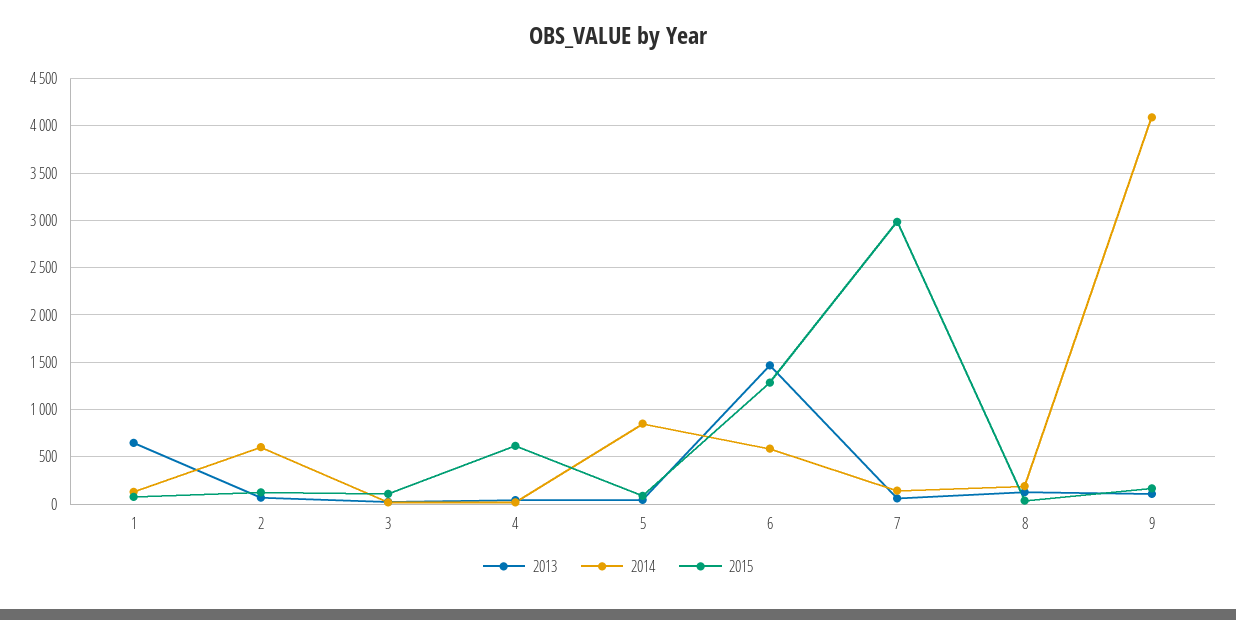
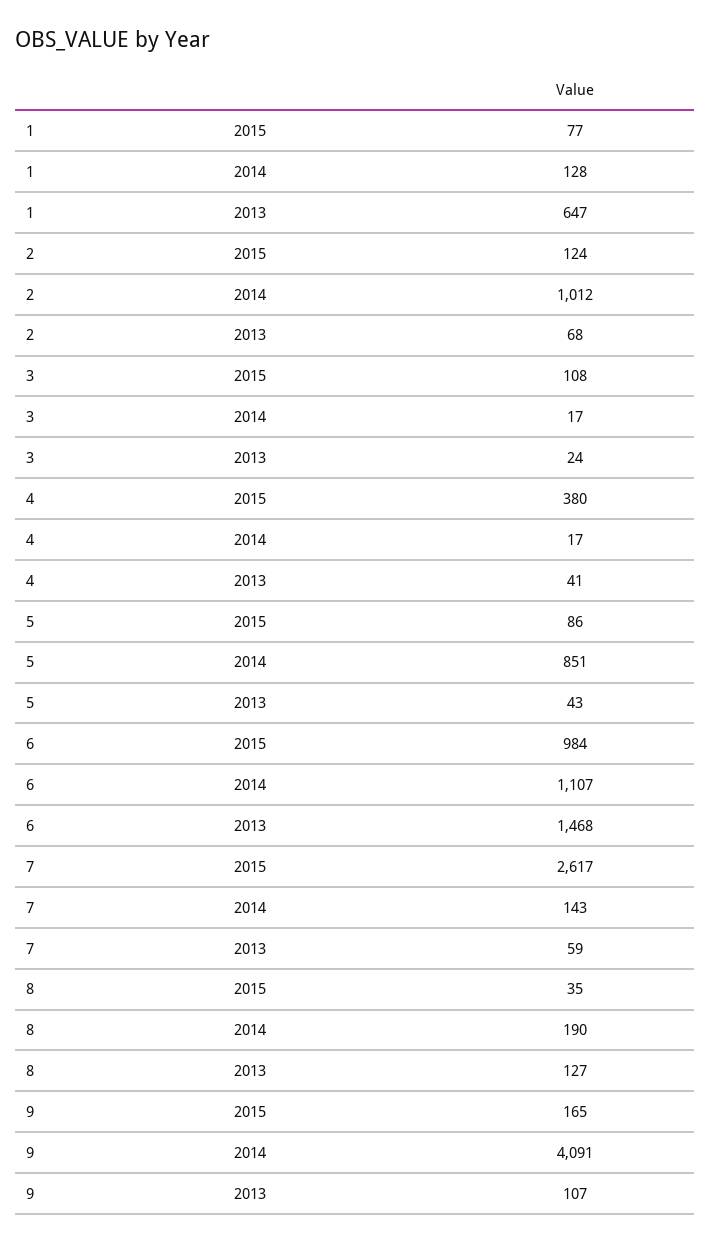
  {
    "2013": {
      "1": 647,
      "2": 68,
      "3": 24,
      "4": 41,
      "5": 43,
      "6": 1468,
      "7": 59,
      "8": 127,
      "9": 107
    },
    "2014": {
      "1": 128,
-     "2": 600,
+     "2": 1012,
      "3": 17,
      "4": 17,
      "5": 851,
-     "6": 600,
+     "6": 1107,
      "7": 143,
      "8": 190,
      "9": 4091
    },
    "2015": {
      "1": 77,
      "2": 124,
      "3": 108,
-     "4": 600,
+     "4": 380,
      "5": 86,
-     "6": 1300,
+     "6": 984,
-     "7": 3000,
+     "7": 2617,
      "8": 35,
      "9": 165
    }
  }

